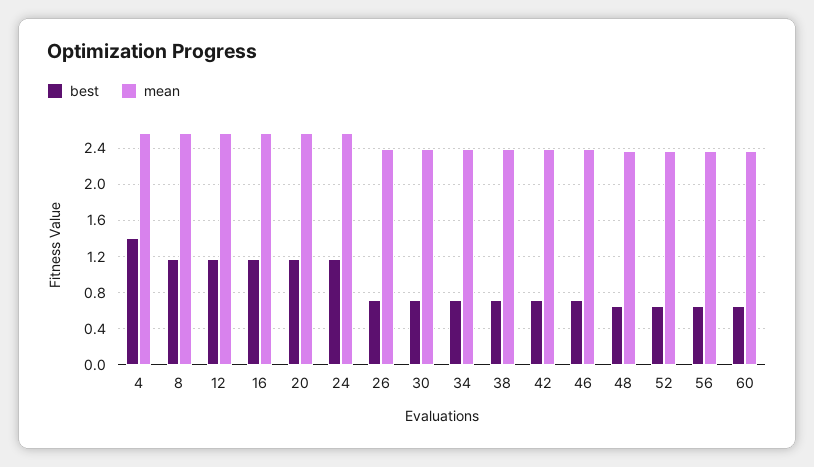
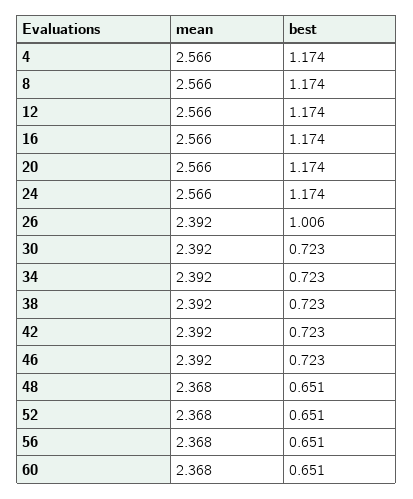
  {
    "best": {
-     "4": 1.4,
+     "4": 1.174,
      "8": 1.174,
      "12": 1.174,
      "16": 1.174,
      "20": 1.174,
      "24": 1.174,
-     "26": 0.7,
+     "26": 1.006,
      "30": 0.723,
      "34": 0.723,
      "38": 0.723,
      "42": 0.723,
      "46": 0.723,
      "48": 0.651,
      "52": 0.651,
      "56": 0.651,
      "60": 0.651
    },
    "mean": {
      "4": 2.566,
      "8": 2.566,
      "12": 2.566,
      "16": 2.566,
      "20": 2.566,
      "24": 2.566,
      "26": 2.392,
      "30": 2.392,
      "34": 2.392,
      "38": 2.392,
      "42": 2.392,
      "46": 2.392,
      "48": 2.368,
      "52": 2.368,
      "56": 2.368,
      "60": 2.368
    }
  }

